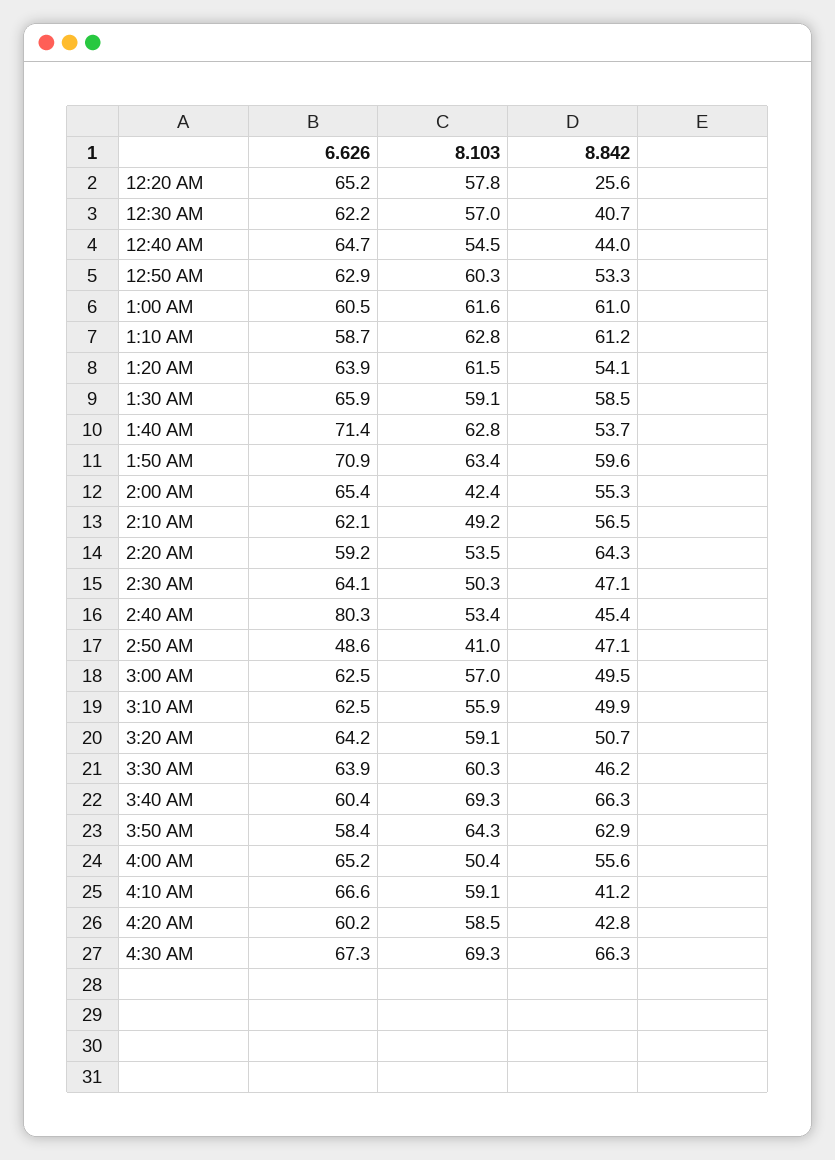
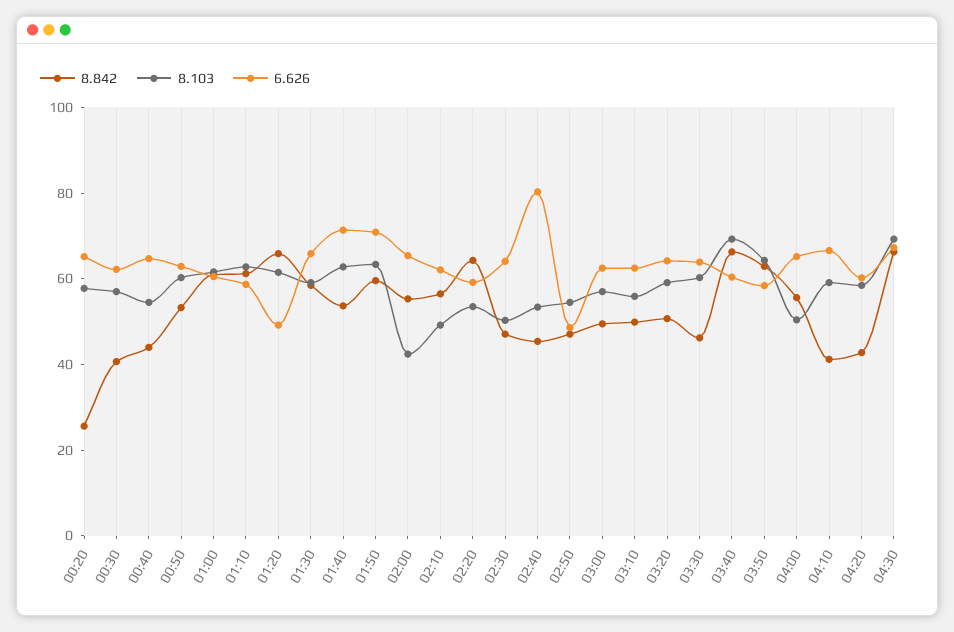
  {
    "6.626": {
      "12:20 AM": 65.2,
      "12:30 AM": 62.2,
      "12:40 AM": 64.7,
      "12:50 AM": 62.9,
      "1:00 AM": 60.5,
      "1:10 AM": 58.7,
-     "1:20 AM": 63.9,
+     "1:20 AM": 50,
      "1:30 AM": 65.9,
      "1:40 AM": 71.4,
      "1:50 AM": 70.9,
      "2:00 AM": 65.4,
      "2:10 AM": 62.1,
      "2:20 AM": 59.2,
      "2:30 AM": 64.1,
      "2:40 AM": 80.3,
      "2:50 AM": 48.6,
      "3:00 AM": 62.5,
      "3:10 AM": 62.5,
      "3:20 AM": 64.2,
      "3:30 AM": 63.9,
      "3:40 AM": 60.4,
      "3:50 AM": 58.4,
      "4:00 AM": 65.2,
      "4:10 AM": 66.6,
      "4:20 AM": 60.2,
      "4:30 AM": 67.3
    },
    "8.103": {
      "12:20 AM": 57.8,
      "12:30 AM": 57,
      "12:40 AM": 54.5,
      "12:50 AM": 60.3,
      "1:00 AM": 61.6,
      "1:10 AM": 62.8,
      "1:20 AM": 61.5,
      "1:30 AM": 59.1,
      "1:40 AM": 62.8,
      "1:50 AM": 63.4,
      "2:00 AM": 42.4,
      "2:10 AM": 49.2,
      "2:20 AM": 53.5,
      "2:30 AM": 50.3,
      "2:40 AM": 53.4,
-     "2:50 AM": 41,
+     "2:50 AM": 55,
      "3:00 AM": 57,
      "3:10 AM": 55.9,
      "3:20 AM": 59.1,
      "3:30 AM": 60.3,
      "3:40 AM": 69.3,
      "3:50 AM": 64.3,
      "4:00 AM": 50.4,
      "4:10 AM": 59.1,
      "4:20 AM": 58.5,
      "4:30 AM": 69.3
    },
    "8.842": {
      "12:20 AM": 25.6,
      "12:30 AM": 40.7,
      "12:40 AM": 44,
      "12:50 AM": 53.3,
      "1:00 AM": 61,
      "1:10 AM": 61.2,
-     "1:20 AM": 54.1,
+     "1:20 AM": 65,
      "1:30 AM": 58.5,
      "1:40 AM": 53.7,
      "1:50 AM": 59.6,
      "2:00 AM": 55.3,
      "2:10 AM": 56.5,
      "2:20 AM": 64.3,
      "2:30 AM": 47.1,
      "2:40 AM": 45.4,
      "2:50 AM": 47.1,
      "3:00 AM": 49.5,
      "3:10 AM": 49.9,
      "3:20 AM": 50.7,
      "3:30 AM": 46.2,
      "3:40 AM": 66.3,
      "3:50 AM": 62.9,
      "4:00 AM": 55.6,
      "4:10 AM": 41.2,
      "4:20 AM": 42.8,
      "4:30 AM": 66.3
    }
  }

